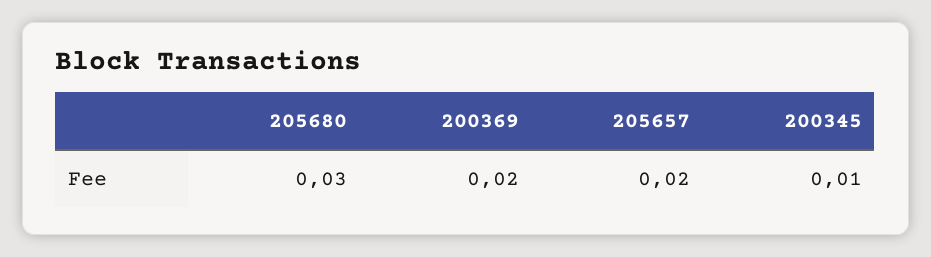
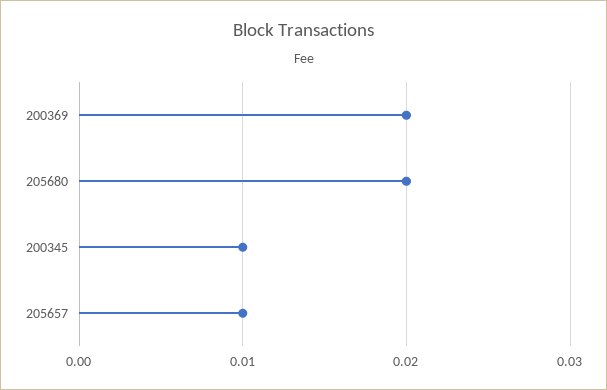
  {
-   "205680": 0.03,
+   "205680": 0.02,
    "200369": 0.02,
-   "205657": 0.02,
+   "205657": 0.01,
    "200345": 0.01
  }

